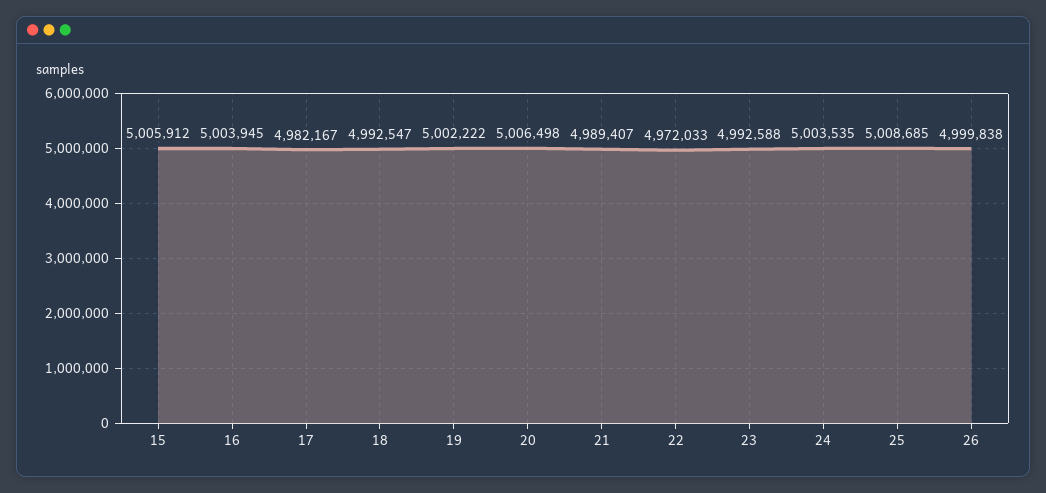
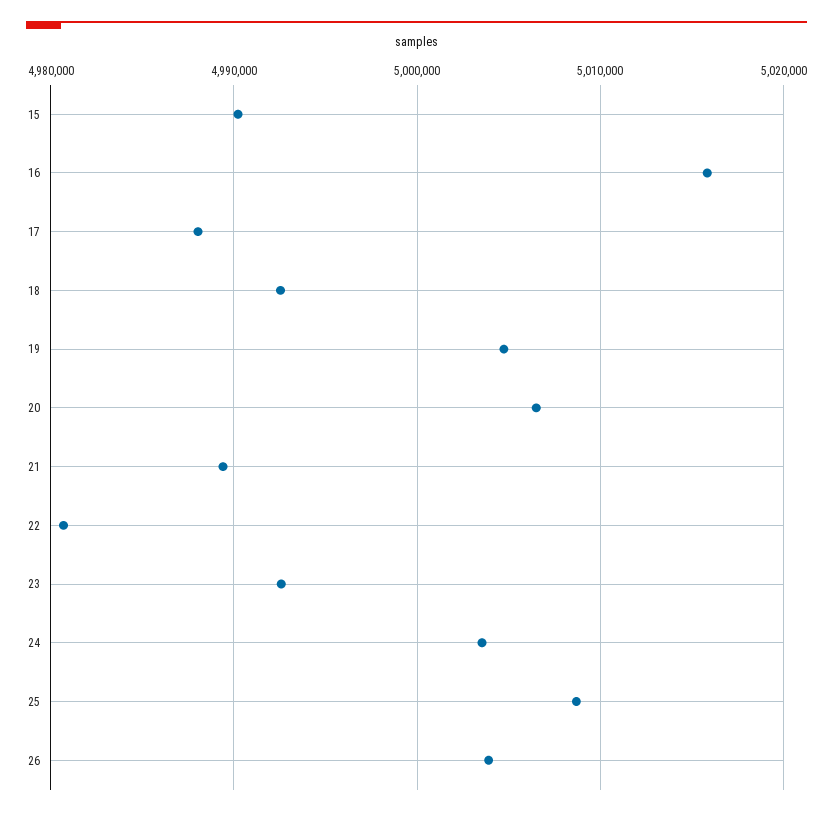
  {
-   "15": 5005912,
+   "15": 4990000,
-   "16": 5003945,
+   "16": 5016000,
-   "17": 4982167,
+   "17": 4988000,
    "18": 4992547,
-   "19": 5002222,
+   "19": 5005000,
    "20": 5006498,
    "21": 4989407,
-   "22": 4972033,
+   "22": 4981000,
    "23": 4992588,
    "24": 5003535,
    "25": 5008685,
-   "26": 4999838
+   "26": 5004000
  }

